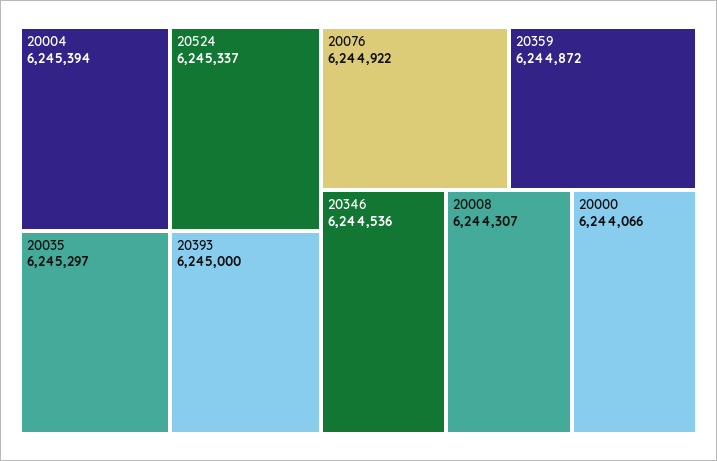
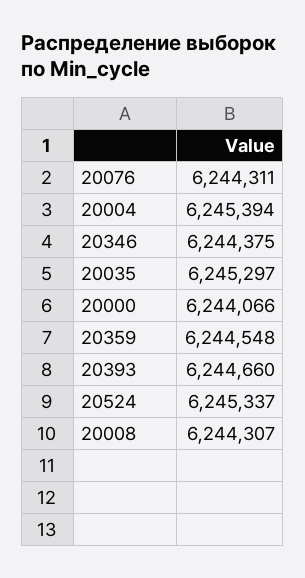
  {
    "20004": 6245394,
    "20524": 6245337,
    "20035": 6245297,
-   "20393": 6245000,
+   "20393": 6244660,
-   "20076": 6244922,
+   "20076": 6244311,
-   "20359": 6244872,
+   "20359": 6244548,
-   "20346": 6244536,
+   "20346": 6244375,
    "20008": 6244307,
    "20000": 6244066
  }

